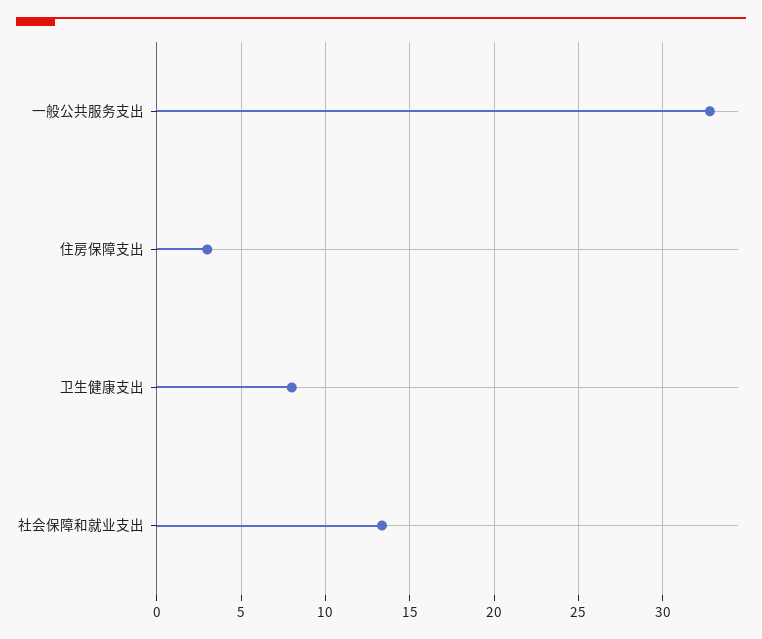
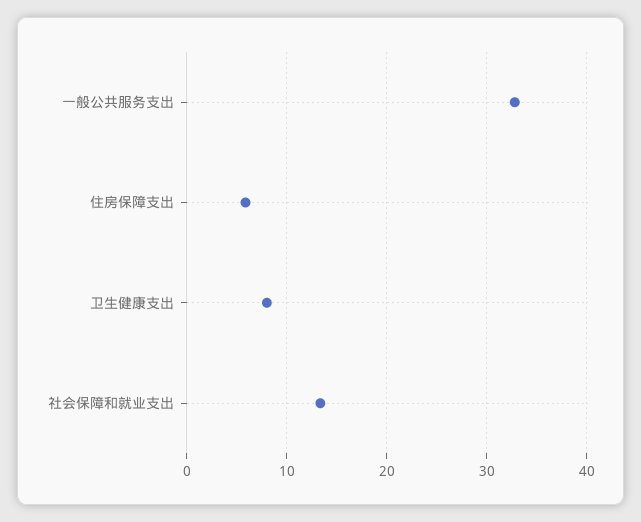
  {
    "一般公共服务支出": 33,
-   "住房保障支出": 3,
+   "住房保障支出": 6,
    "卫生健康支出": 8,
    "社会保障和就业支出": 13.5
  }

